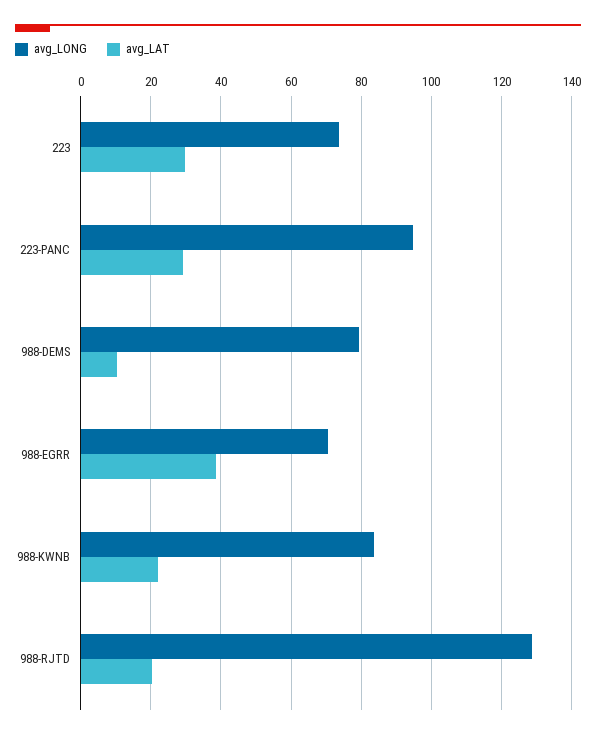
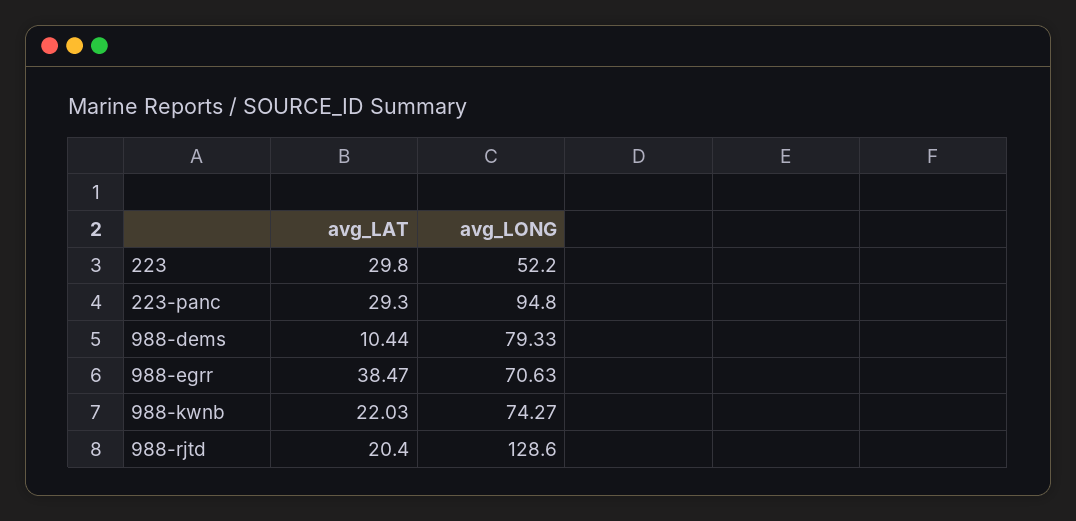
  {
    "avg_LONG": {
-     "223": 74,
+     "223": 52.2,
      "223-PANC": 94.8,
      "988-DEMS": 79.33,
      "988-EGRR": 70.63,
-     "988-KWNB": 84,
+     "988-KWNB": 74.27,
      "988-RJTD": 128.6
    },
    "avg_LAT": {
      "223": 29.8,
      "223-PANC": 29.3,
      "988-DEMS": 10.44,
      "988-EGRR": 38.47,
      "988-KWNB": 22.03,
      "988-RJTD": 20.4
    }
  }

